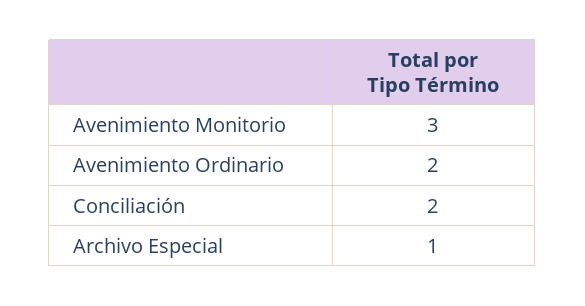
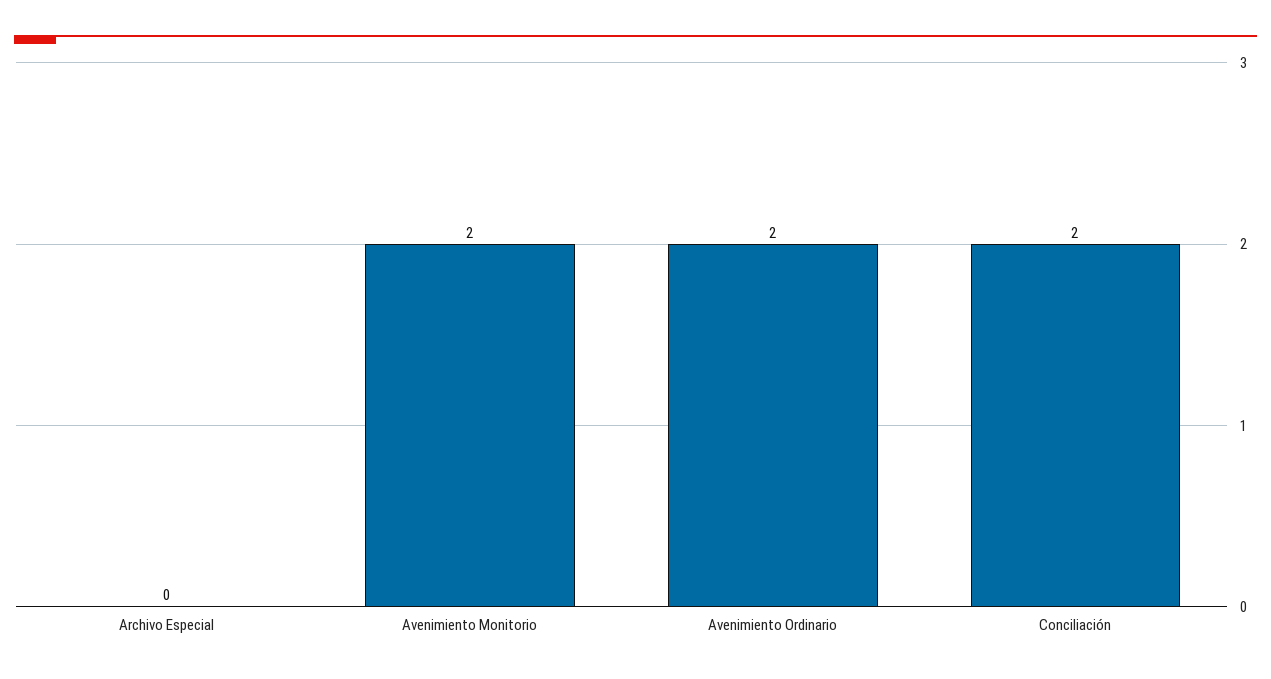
  {
-   "Avenimiento Monitorio": 3,
+   "Avenimiento Monitorio": 2,
    "Avenimiento Ordinario": 2,
    "Conciliación": 2,
-   "Archivo Especial": 1
+   "Archivo Especial": 0
  }

